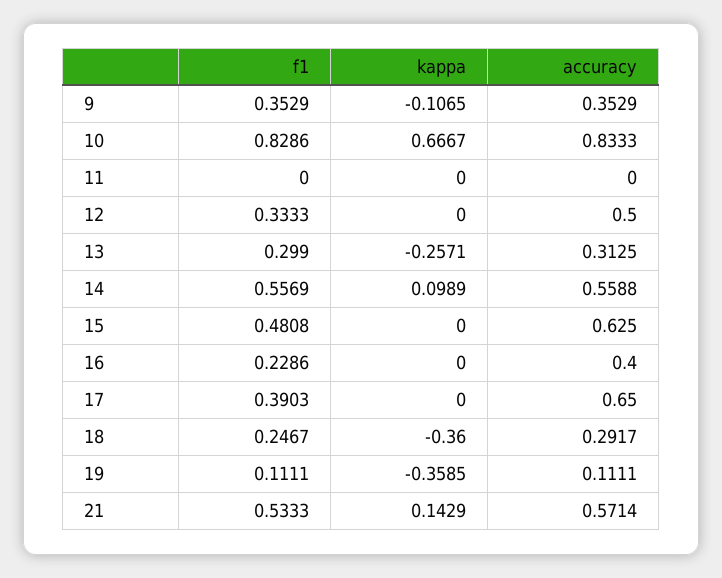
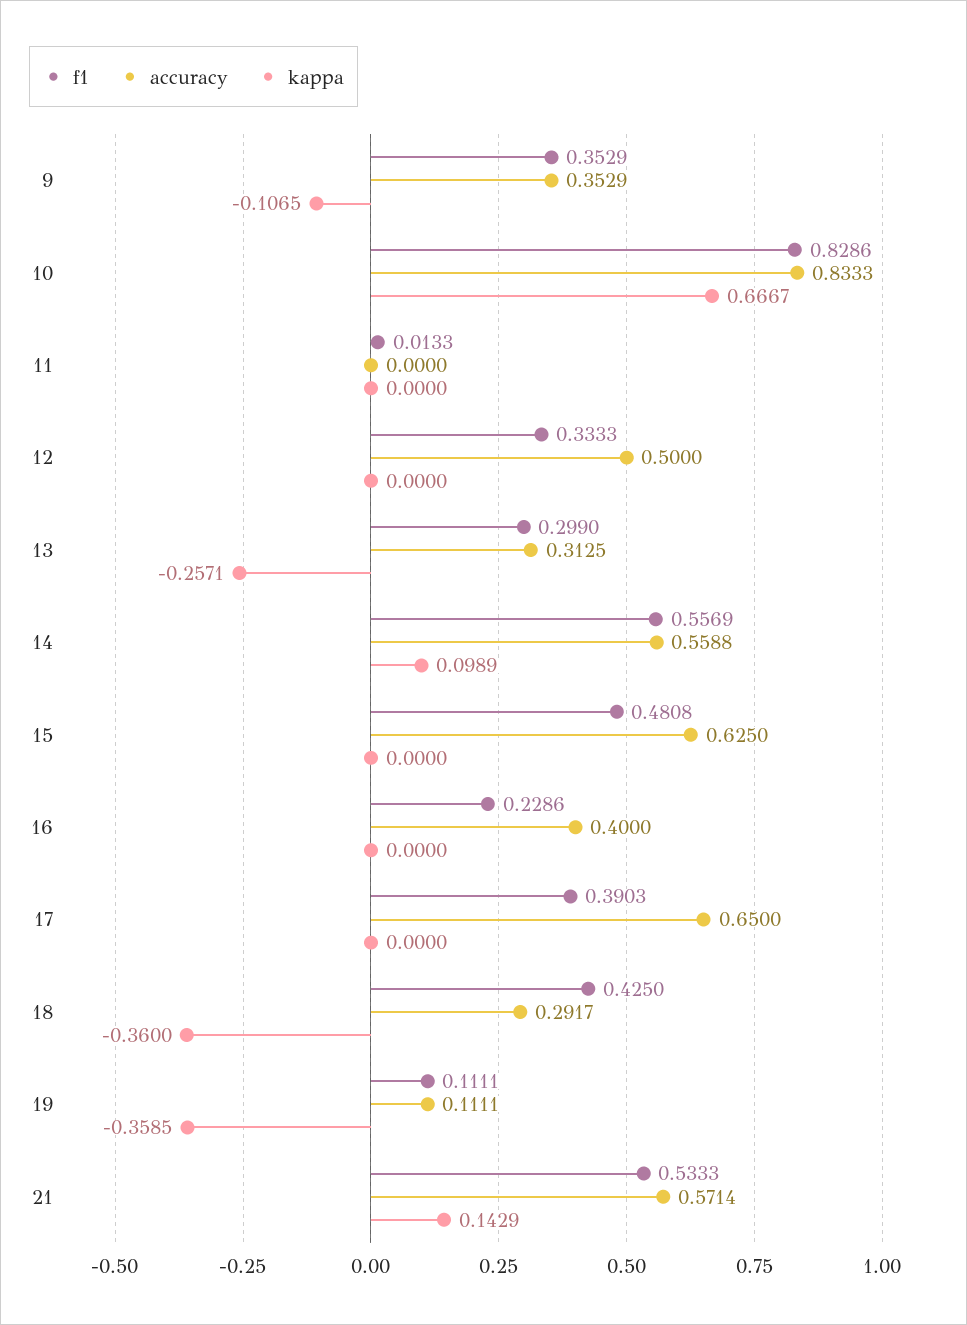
  {
    "f1": {
      "9": 0.3529,
      "10": 0.8286,
-     "11": 0,
+     "11": 0.0133,
      "12": 0.3333,
      "13": 0.299,
      "14": 0.5569,
      "15": 0.4808,
      "16": 0.2286,
      "17": 0.3903,
-     "18": 0.2467,
+     "18": 0.425,
      "19": 0.1111,
      "21": 0.5333
    },
    "kappa": {
      "9": -0.1065,
      "10": 0.6667,
      "11": 0,
      "12": 0,
      "13": -0.2571,
      "14": 0.0989,
      "15": 0,
      "16": 0,
      "17": 0,
      "18": -0.36,
      "19": -0.3585,
      "21": 0.1429
    },
    "accuracy": {
      "9": 0.3529,
      "10": 0.8333,
      "11": 0,
      "12": 0.5,
      "13": 0.3125,
      "14": 0.5588,
      "15": 0.625,
      "16": 0.4,
      "17": 0.65,
      "18": 0.2917,
      "19": 0.1111,
      "21": 0.5714
    }
  }

